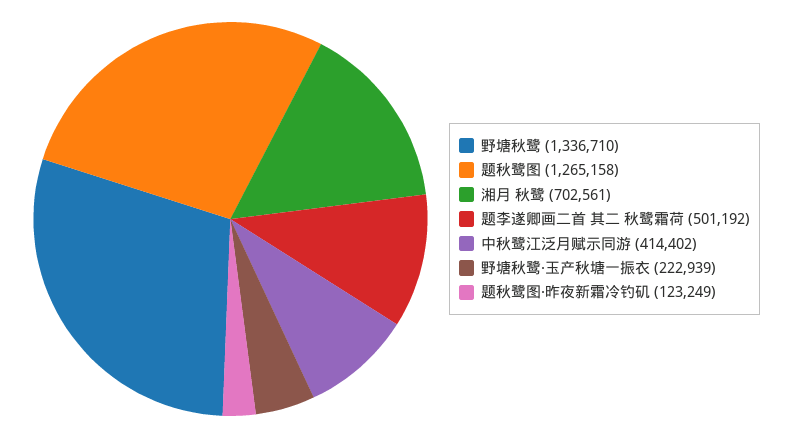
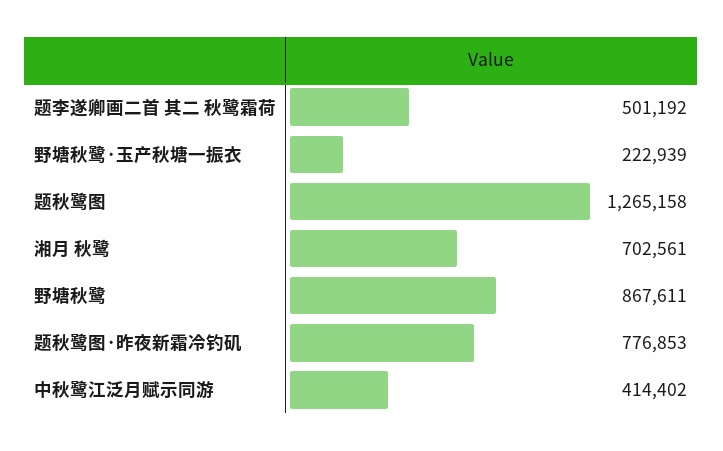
  {
-   "野塘秋鹭": 1336710,
+   "野塘秋鹭": 867611,
    "题秋鹭图": 1265158,
    "湘月 秋鹭": 702561,
    "题李遂卿画二首 其二 秋鹭霜荷": 501192,
    "中秋鹭江泛月赋示同游": 414402,
    "野塘秋鹭·玉产秋塘一振衣": 222939,
-   "题秋鹭图·昨夜新霜冷钓矶": 123249
+   "题秋鹭图·昨夜新霜冷钓矶": 776853
  }

